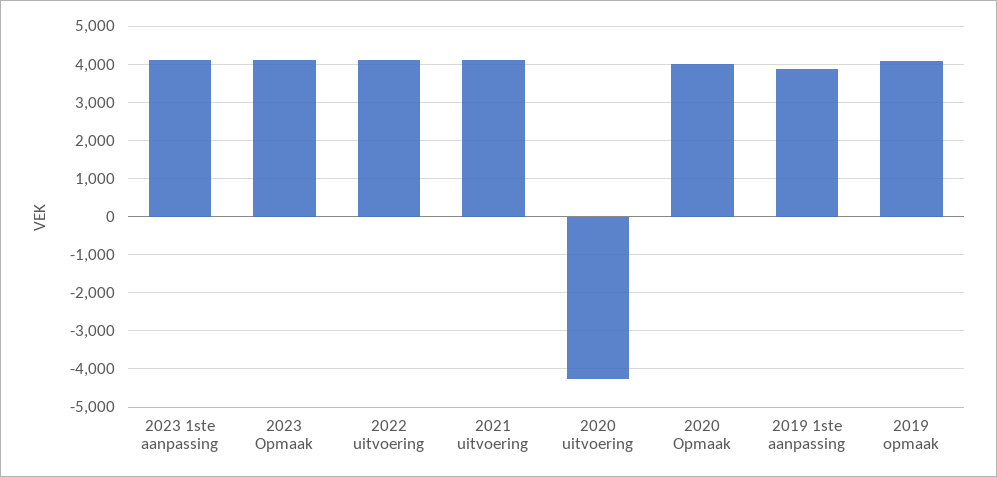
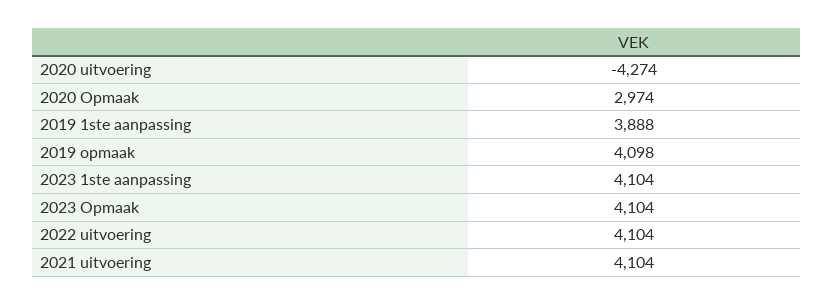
  {
    "2023 1ste aanpassing": 4104,
    "2023 Opmaak": 4104,
    "2022 uitvoering": 4104,
    "2021 uitvoering": 4104,
    "2020 uitvoering": -4274,
-   "2020 Opmaak": 4000,
+   "2020 Opmaak": 2974,
    "2019 1ste aanpassing": 3888,
    "2019 opmaak": 4098
  }

